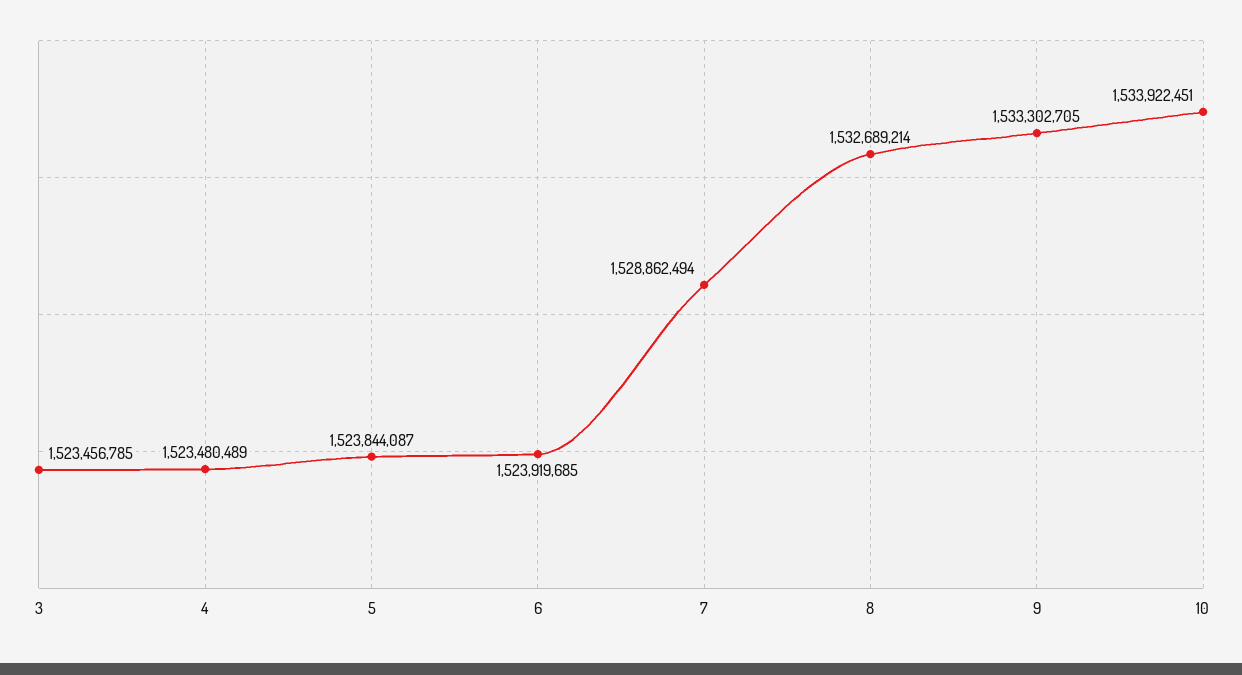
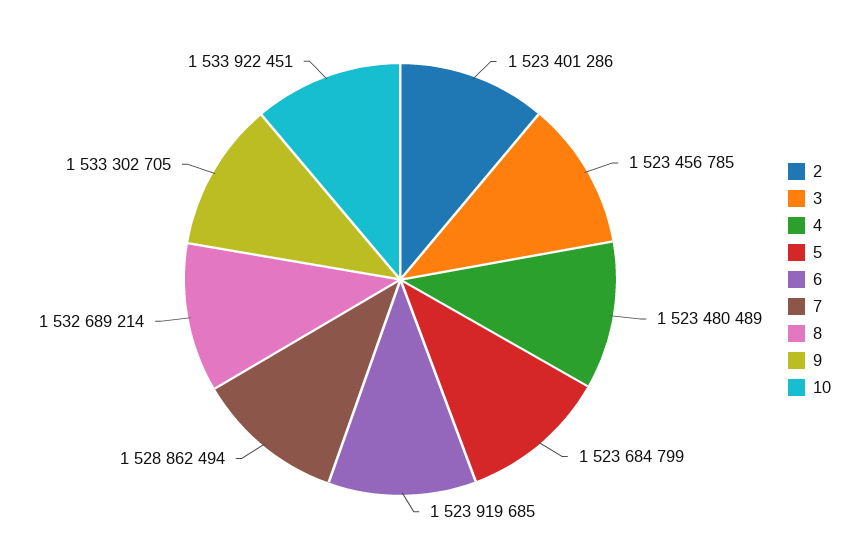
  {
    "3": 1523456785,
    "4": 1523480489,
-   "5": 1523844087,
+   "5": 1523684799,
    "6": 1523919685,
    "7": 1528862494,
    "8": 1532689214,
    "9": 1533302705,
-   "10": 1533922451
+   "10": 1533922451,
+   "2": 1523401286
  }

